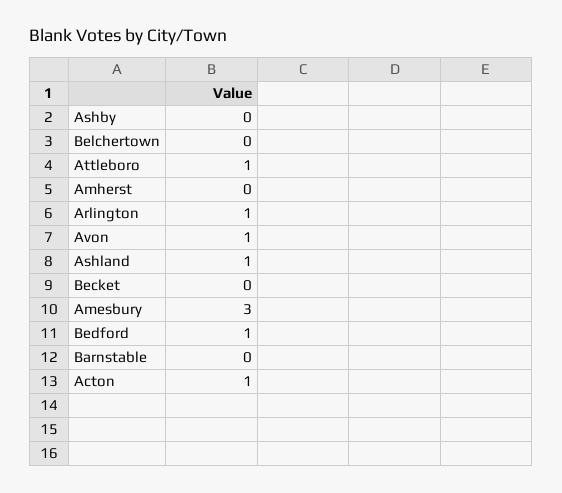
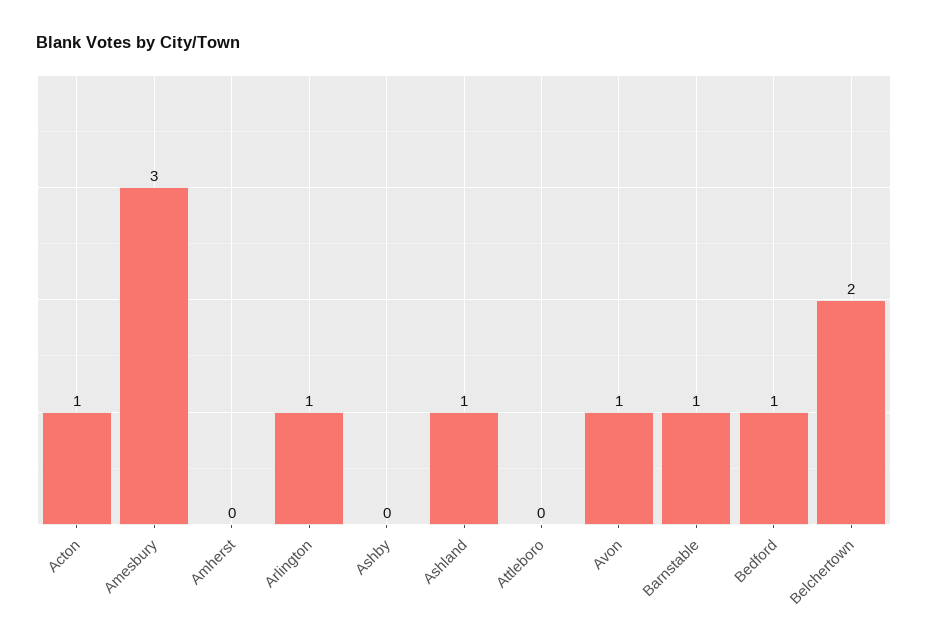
  {
    "Ashby": 0,
-   "Belchertown": 0,
+   "Belchertown": 2,
-   "Attleboro": 1,
+   "Attleboro": 0,
    "Amherst": 0,
    "Arlington": 1,
    "Avon": 1,
    "Ashland": 1,
-   "Becket": 0,
    "Amesbury": 3,
    "Bedford": 1,
-   "Barnstable": 0,
+   "Barnstable": 1,
    "Acton": 1
  }

